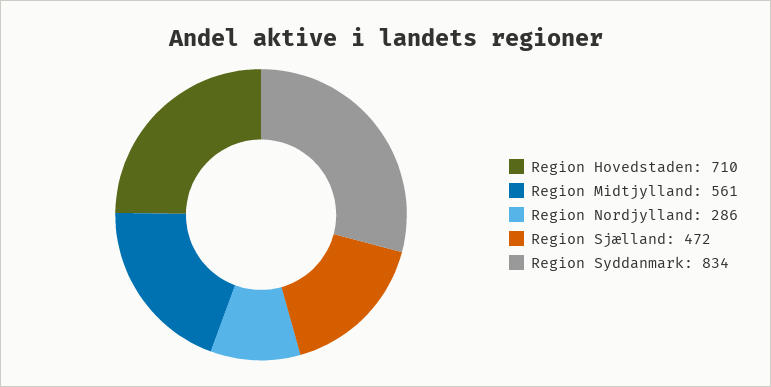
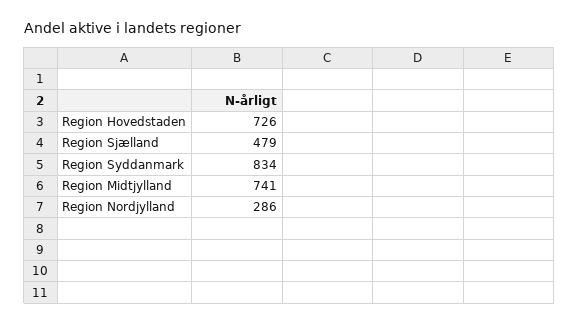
  {
-   "Region Hovedstaden": 710,
+   "Region Hovedstaden": 726,
-   "Region Midtjylland": 561,
+   "Region Midtjylland": 741,
    "Region Nordjylland": 286,
-   "Region Sjælland": 472,
+   "Region Sjælland": 479,
    "Region Syddanmark": 834
  }

